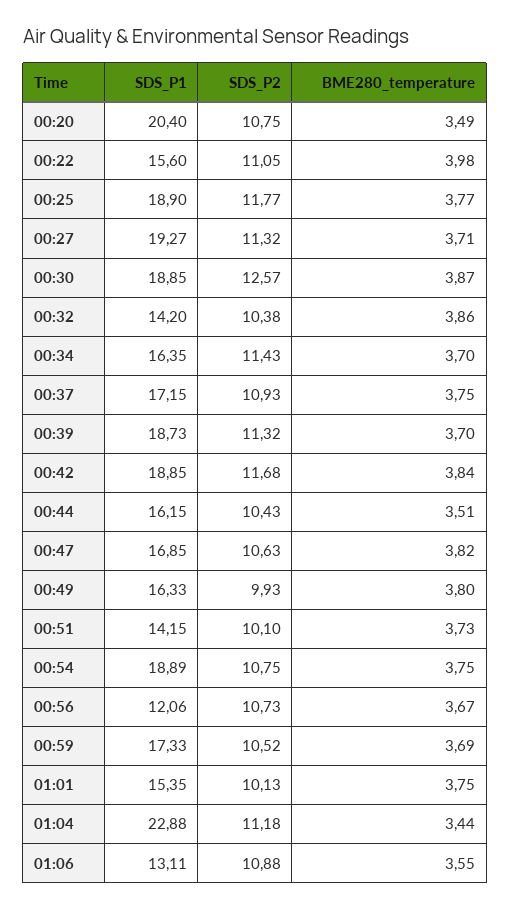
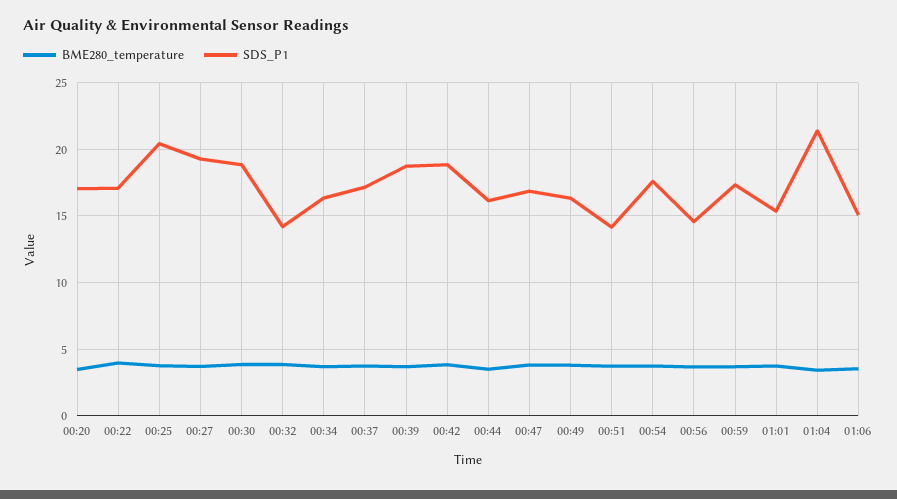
  {
    "SDS_P1": {
-     "00:20": 20.4,
+     "00:20": 17,
-     "00:22": 15.6,
+     "00:22": 17,
-     "00:25": 18.9,
+     "00:25": 20.5,
      "00:27": 19.27,
      "00:30": 18.85,
      "00:32": 14.2,
      "00:34": 16.35,
      "00:37": 17.15,
      "00:39": 18.73,
      "00:42": 18.85,
      "00:44": 16.15,
      "00:47": 16.85,
      "00:49": 16.33,
      "00:51": 14.15,
-     "00:54": 18.89,
+     "00:54": 17.5,
-     "00:56": 12.06,
+     "00:56": 14.5,
      "00:59": 17.33,
      "01:01": 15.35,
-     "01:04": 22.88,
+     "01:04": 21.5,
-     "01:06": 13.11
+     "01:06": 15
    },
-   "SDS_P2": {
-     "00:20": 10.75,
-     "00:22": 11.05,
-     "00:25": 11.77,
-     "00:27": 11.32,
-     "00:30": 12.57,
-     "00:32": 10.38,
-     "00:34": 11.43,
-     "00:37": 10.93,
-     "00:39": 11.32,
-     "00:42": 11.68,
-     "00:44": 10.43,
-     "00:47": 10.63,
-     "00:49": 9.93,
-     "00:51": 10.1,
-     "00:54": 10.75,
-     "00:56": 10.73,
-     "00:59": 10.52,
-     "01:01": 10.13,
-     "01:04": 11.18,
-     "01:06": 10.88
-   },
    "BME280_temperature": {
      "00:20": 3.49,
      "00:22": 3.98,
      "00:25": 3.77,
      "00:27": 3.71,
      "00:30": 3.87,
      "00:32": 3.86,
      "00:34": 3.7,
      "00:37": 3.75,
      "00:39": 3.7,
      "00:42": 3.84,
      "00:44": 3.51,
      "00:47": 3.82,
      "00:49": 3.8,
      "00:51": 3.73,
      "00:54": 3.75,
      "00:56": 3.67,
      "00:59": 3.69,
      "01:01": 3.75,
      "01:04": 3.44,
      "01:06": 3.55
    }
  }

